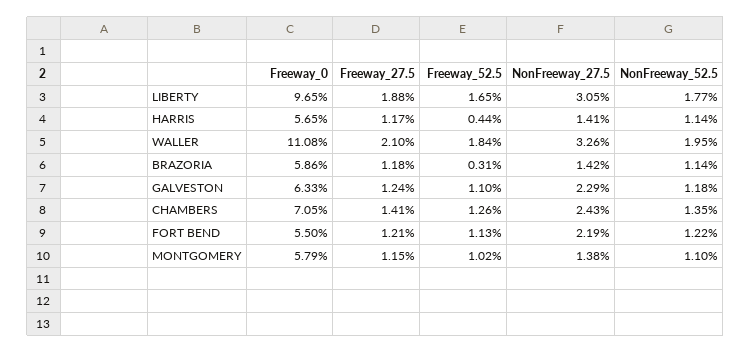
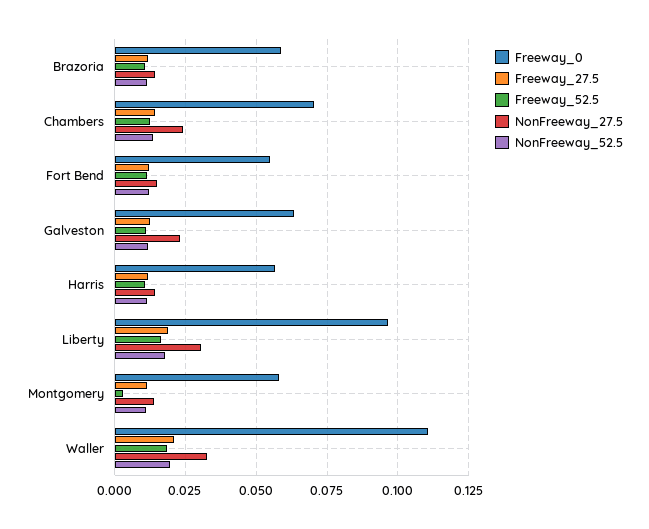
  {
    "Freeway_0": {
      "LIBERTY": 0.0965,
      "HARRIS": 0.0565,
      "WALLER": 0.1108,
      "BRAZORIA": 0.0586,
      "GALVESTON": 0.0633,
      "CHAMBERS": 0.0705,
      "FORT BEND": 0.055,
      "MONTGOMERY": 0.0579
    },
    "Freeway_27.5": {
      "LIBERTY": 0.0188,
      "HARRIS": 0.0117,
      "WALLER": 0.021,
      "BRAZORIA": 0.0118,
      "GALVESTON": 0.0124,
      "CHAMBERS": 0.0141,
      "FORT BEND": 0.0121,
      "MONTGOMERY": 0.0115
    },
    "Freeway_52.5": {
      "LIBERTY": 0.0165,
-     "HARRIS": 0.0044,
+     "HARRIS": 0.01,
      "WALLER": 0.0184,
-     "BRAZORIA": 0.0031,
+     "BRAZORIA": 0.01,
      "GALVESTON": 0.011,
      "CHAMBERS": 0.0126,
      "FORT BEND": 0.0113,
-     "MONTGOMERY": 0.0102
+     "MONTGOMERY": 0.0025
    },
    "NonFreeway_27.5": {
      "LIBERTY": 0.0305,
      "HARRIS": 0.0141,
      "WALLER": 0.0326,
      "BRAZORIA": 0.0142,
      "GALVESTON": 0.0229,
      "CHAMBERS": 0.0243,
-     "FORT BEND": 0.0219,
+     "FORT BEND": 0.015,
      "MONTGOMERY": 0.0138
    },
    "NonFreeway_52.5": {
      "LIBERTY": 0.0177,
      "HARRIS": 0.0114,
      "WALLER": 0.0195,
      "BRAZORIA": 0.0114,
      "GALVESTON": 0.0118,
      "CHAMBERS": 0.0135,
      "FORT BEND": 0.0122,
      "MONTGOMERY": 0.011
    }
  }

